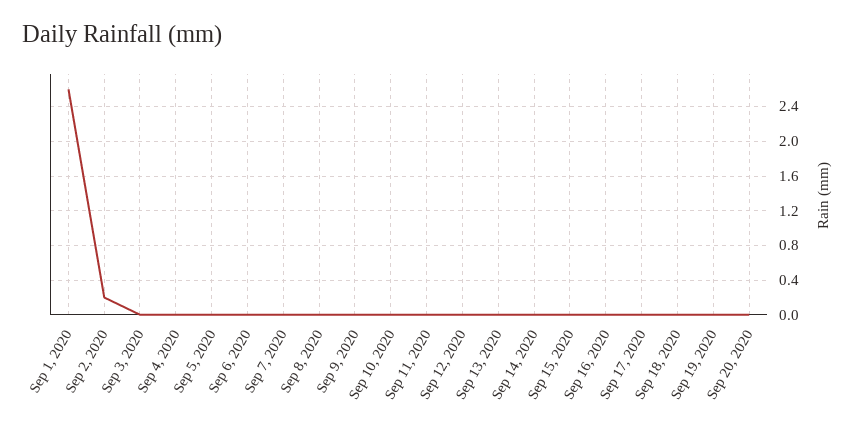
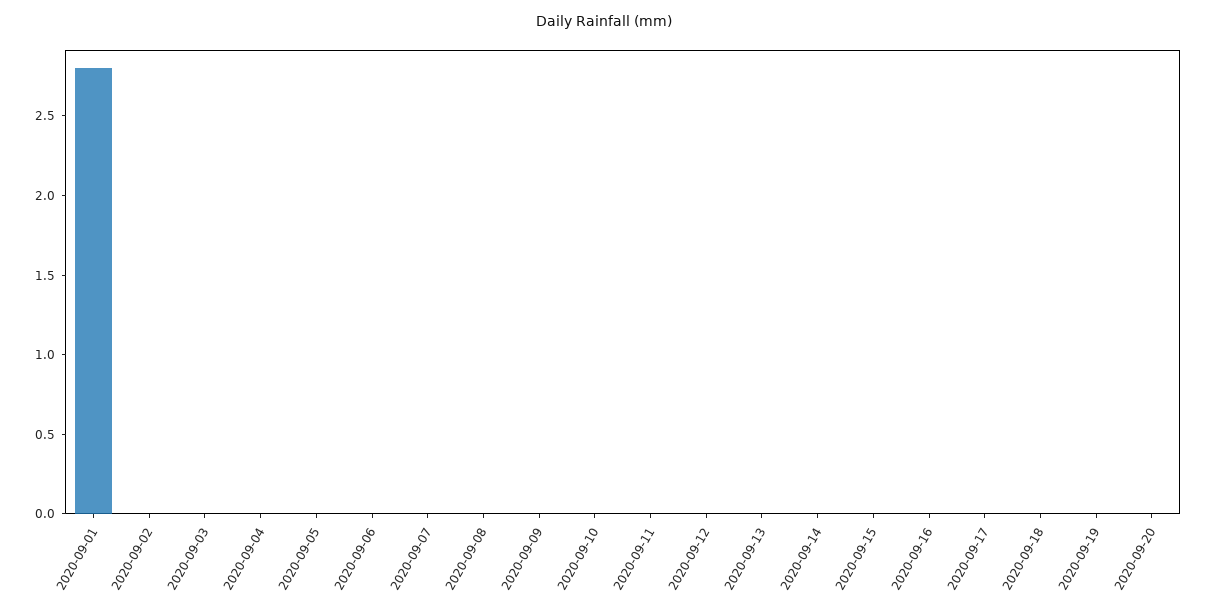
  {
-   "Sep 1, 2020": 2.6,
+   "Sep 1, 2020": 2.8,
-   "Sep 2, 2020": 0.2,
+   "Sep 2, 2020": 0,
    "Sep 3, 2020": 0,
    "Sep 4, 2020": 0,
    "Sep 5, 2020": 0,
    "Sep 6, 2020": 0,
    "Sep 7, 2020": 0,
    "Sep 8, 2020": 0,
    "Sep 9, 2020": 0,
    "Sep 10, 2020": 0,
    "Sep 11, 2020": 0,
    "Sep 12, 2020": 0,
    "Sep 13, 2020": 0,
    "Sep 14, 2020": 0,
    "Sep 15, 2020": 0,
    "Sep 16, 2020": 0,
    "Sep 17, 2020": 0,
    "Sep 18, 2020": 0,
    "Sep 19, 2020": 0,
    "Sep 20, 2020": 0
  }

